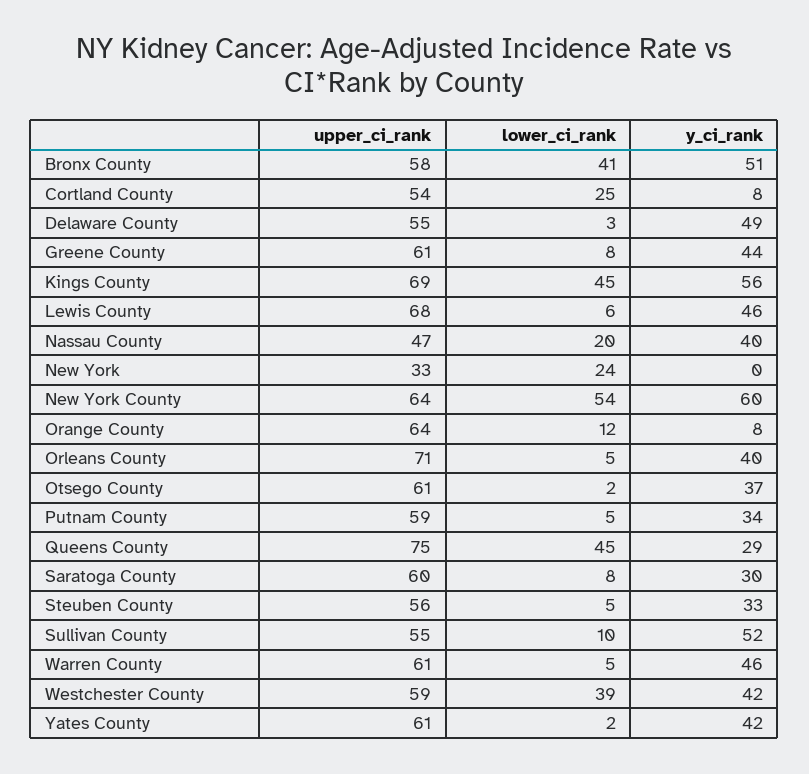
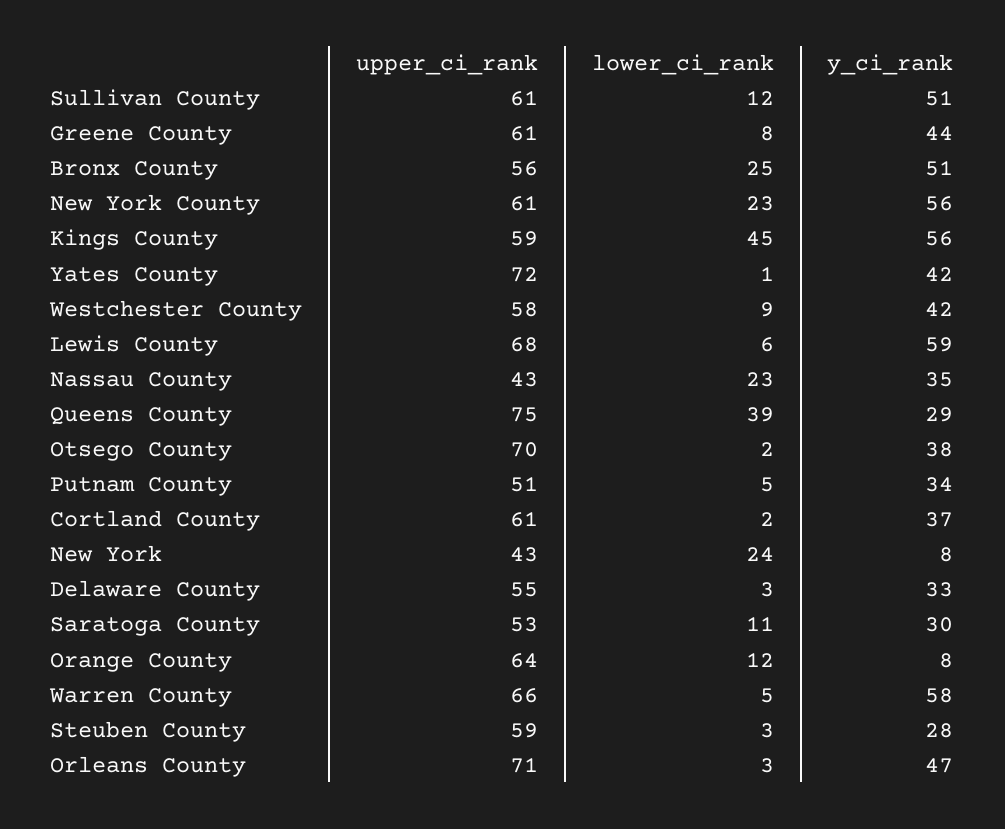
  {
    "upper_ci_rank": {
-     "Bronx County": 58,
+     "Bronx County": 56,
-     "Cortland County": 54,
+     "Cortland County": 61,
      "Delaware County": 55,
      "Greene County": 61,
-     "Kings County": 69,
+     "Kings County": 59,
      "Lewis County": 68,
-     "Nassau County": 47,
+     "Nassau County": 43,
-     "New York": 33,
+     "New York": 43,
-     "New York County": 64,
+     "New York County": 61,
      "Orange County": 64,
      "Orleans County": 71,
-     "Otsego County": 61,
+     "Otsego County": 70,
-     "Putnam County": 59,
+     "Putnam County": 51,
      "Queens County": 75,
-     "Saratoga County": 60,
+     "Saratoga County": 53,
-     "Steuben County": 56,
+     "Steuben County": 59,
-     "Sullivan County": 55,
+     "Sullivan County": 61,
-     "Warren County": 61,
+     "Warren County": 66,
-     "Westchester County": 59,
+     "Westchester County": 58,
-     "Yates County": 61
+     "Yates County": 72
    },
    "lower_ci_rank": {
-     "Bronx County": 41,
+     "Bronx County": 25,
-     "Cortland County": 25,
+     "Cortland County": 2,
      "Delaware County": 3,
      "Greene County": 8,
      "Kings County": 45,
      "Lewis County": 6,
-     "Nassau County": 20,
+     "Nassau County": 23,
      "New York": 24,
-     "New York County": 54,
+     "New York County": 23,
      "Orange County": 12,
-     "Orleans County": 5,
+     "Orleans County": 3,
      "Otsego County": 2,
      "Putnam County": 5,
-     "Queens County": 45,
+     "Queens County": 39,
-     "Saratoga County": 8,
+     "Saratoga County": 11,
-     "Steuben County": 5,
+     "Steuben County": 3,
-     "Sullivan County": 10,
+     "Sullivan County": 12,
      "Warren County": 5,
-     "Westchester County": 39,
+     "Westchester County": 9,
-     "Yates County": 2
+     "Yates County": 1
    },
    "y_ci_rank": {
      "Bronx County": 51,
-     "Cortland County": 8,
+     "Cortland County": 37,
-     "Delaware County": 49,
+     "Delaware County": 33,
      "Greene County": 44,
      "Kings County": 56,
-     "Lewis County": 46,
+     "Lewis County": 59,
-     "Nassau County": 40,
+     "Nassau County": 35,
-     "New York": 0,
+     "New York": 8,
-     "New York County": 60,
+     "New York County": 56,
      "Orange County": 8,
-     "Orleans County": 40,
+     "Orleans County": 47,
-     "Otsego County": 37,
+     "Otsego County": 38,
      "Putnam County": 34,
      "Queens County": 29,
      "Saratoga County": 30,
-     "Steuben County": 33,
+     "Steuben County": 28,
-     "Sullivan County": 52,
+     "Sullivan County": 51,
-     "Warren County": 46,
+     "Warren County": 58,
      "Westchester County": 42,
      "Yates County": 42
    }
  }

